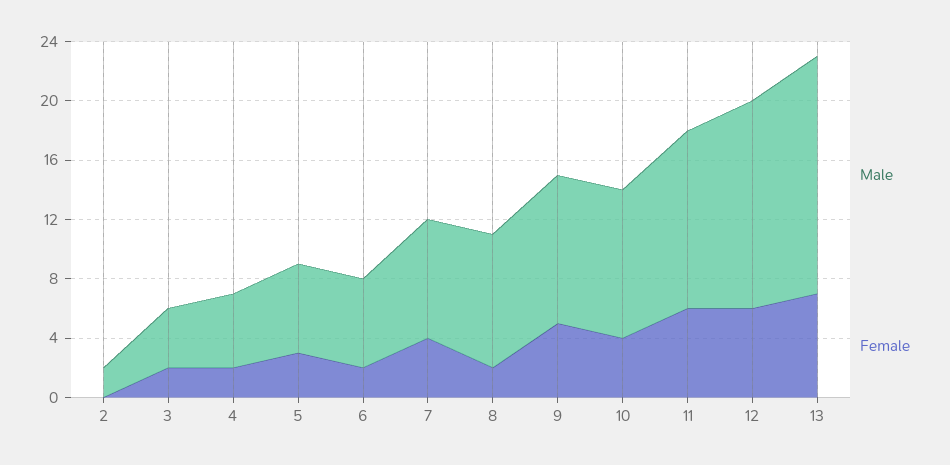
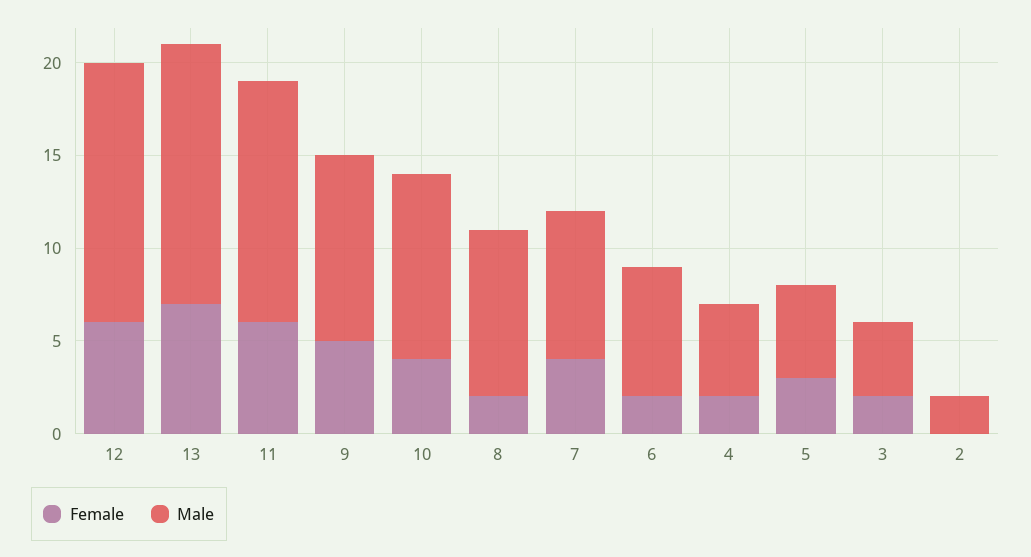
  {
    "Male": {
      "2": 2,
      "3": 4,
      "4": 5,
-     "5": 6,
+     "5": 5,
-     "6": 6,
+     "6": 7,
      "7": 8,
      "8": 9,
      "9": 10,
      "10": 10,
-     "11": 12,
+     "11": 13,
      "12": 14,
-     "13": 16
+     "13": 14
    },
    "Female": {
      "2": 0,
      "3": 2,
      "4": 2,
      "5": 3,
      "6": 2,
      "7": 4,
      "8": 2,
      "9": 5,
      "10": 4,
      "11": 6,
      "12": 6,
      "13": 7
    }
  }

